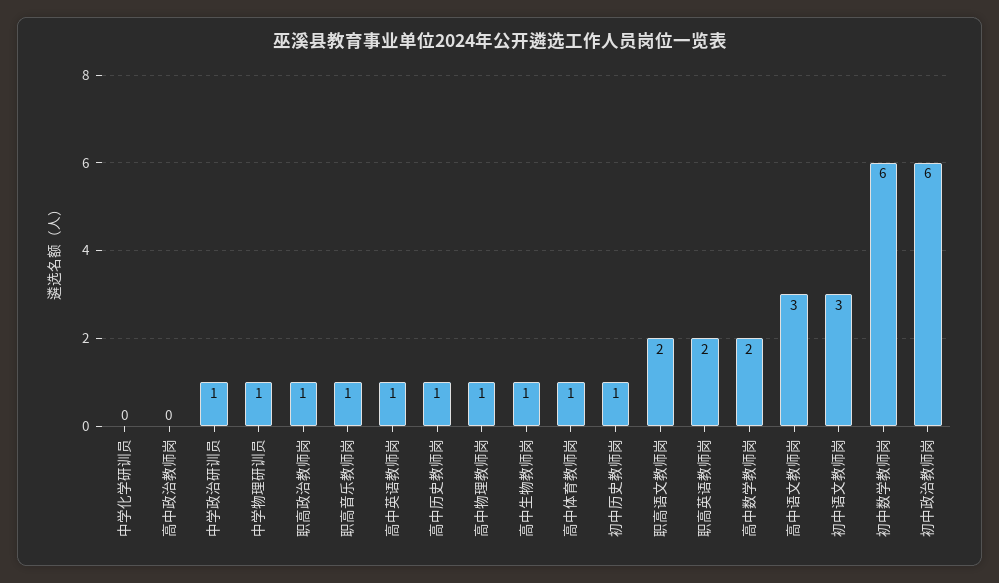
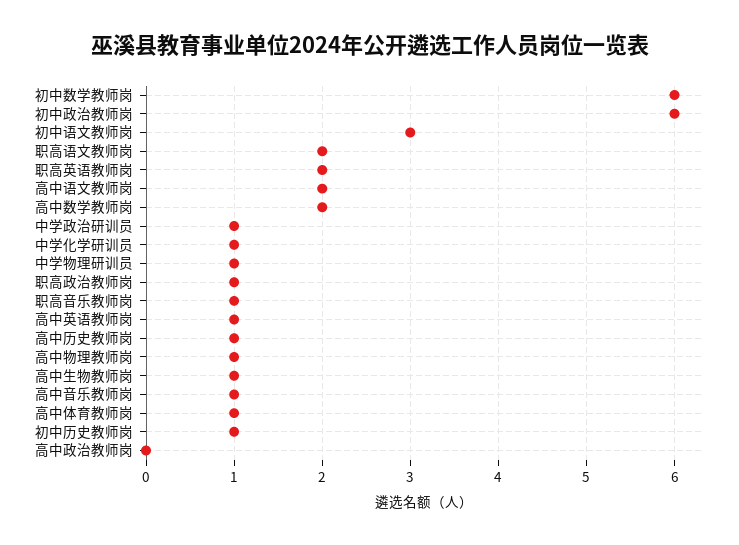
  {
-   "中学化学研训员": 0,
+   "中学化学研训员": 1,
    "高中政治教师岗": 0,
    "中学政治研训员": 1,
    "中学物理研训员": 1,
    "职高政治教师岗": 1,
    "职高音乐教师岗": 1,
    "高中英语教师岗": 1,
    "高中历史教师岗": 1,
    "高中物理教师岗": 1,
    "高中生物教师岗": 1,
    "高中体育教师岗": 1,
    "初中历史教师岗": 1,
    "职高语文教师岗": 2,
    "职高英语教师岗": 2,
    "高中数学教师岗": 2,
-   "高中语文教师岗": 3,
+   "高中语文教师岗": 2,
    "初中语文教师岗": 3,
    "初中数学教师岗": 6,
-   "初中政治教师岗": 6
+   "初中政治教师岗": 6,
+   "高中音乐教师岗": 1
  }

